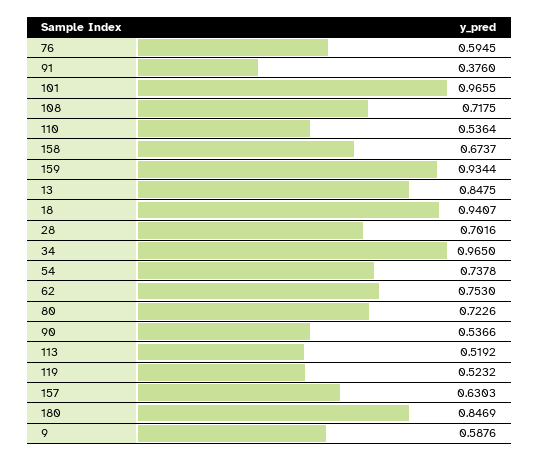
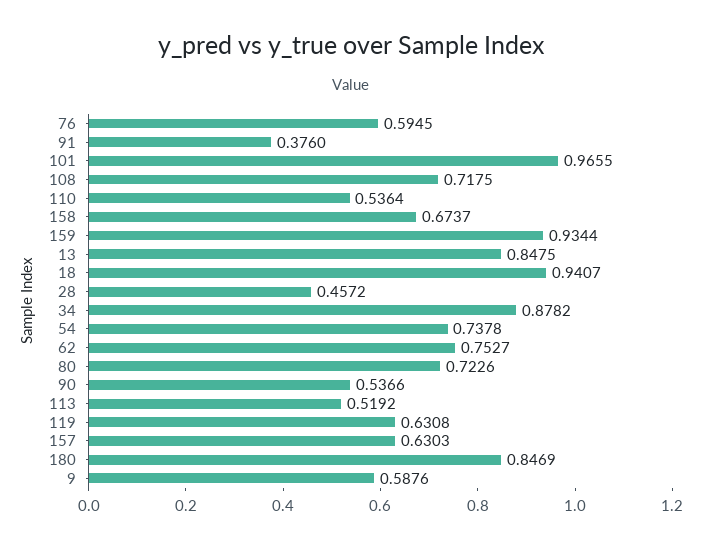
  {
    "76": 0.5945,
    "91": 0.376,
    "101": 0.9655,
    "108": 0.7175,
    "110": 0.5364,
    "158": 0.6737,
    "159": 0.9344,
    "13": 0.8475,
    "18": 0.9407,
-   "28": 0.7016,
+   "28": 0.4572,
-   "34": 0.965,
+   "34": 0.8782,
    "54": 0.7378,
-   "62": 0.753,
+   "62": 0.7527,
    "80": 0.7226,
    "90": 0.5366,
    "113": 0.5192,
-   "119": 0.5232,
+   "119": 0.6308,
    "157": 0.6303,
    "180": 0.8469,
    "9": 0.5876
  }

